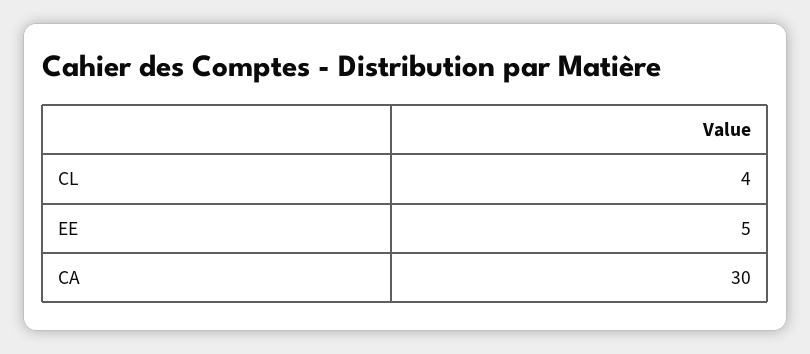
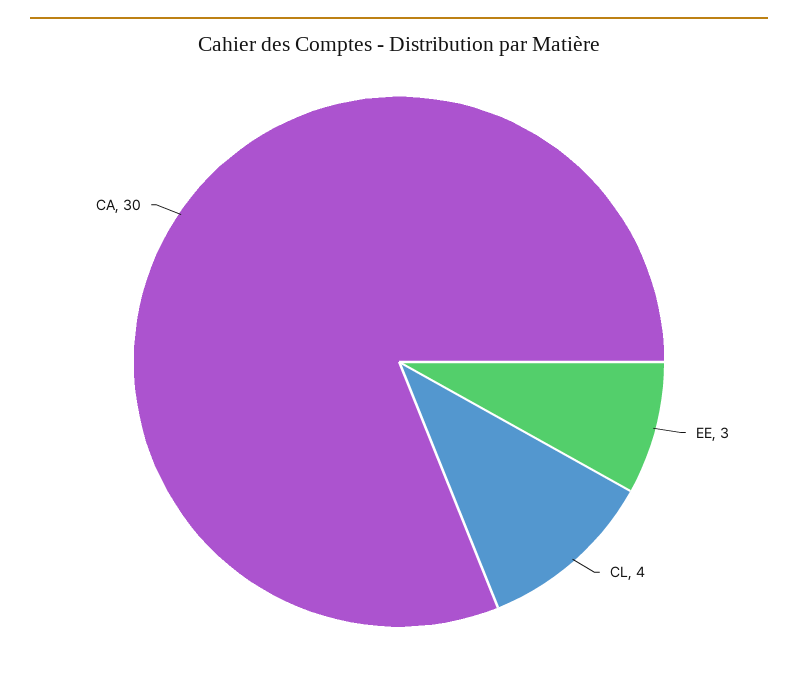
  {
    "CL": 4,
-   "EE": 5,
+   "EE": 3,
    "CA": 30
  }

